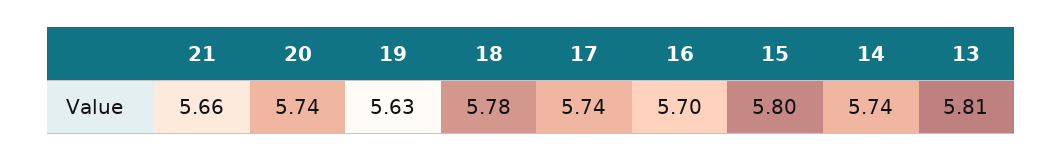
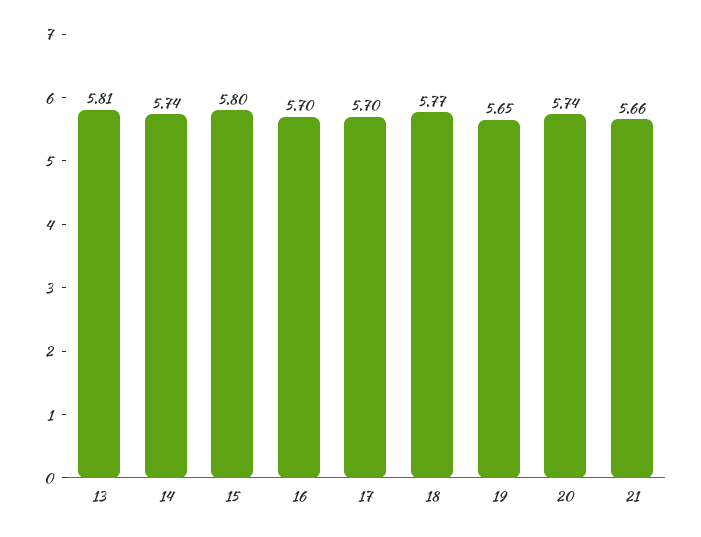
  {
    "21": 5.66,
    "20": 5.74,
-   "19": 5.63,
+   "19": 5.65,
-   "18": 5.78,
+   "18": 5.77,
-   "17": 5.74,
+   "17": 5.7,
    "16": 5.7,
    "15": 5.8,
    "14": 5.74,
    "13": 5.81
  }

